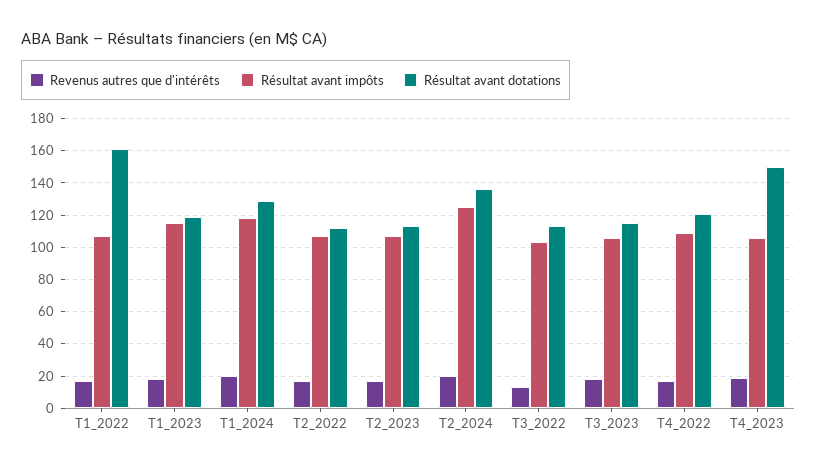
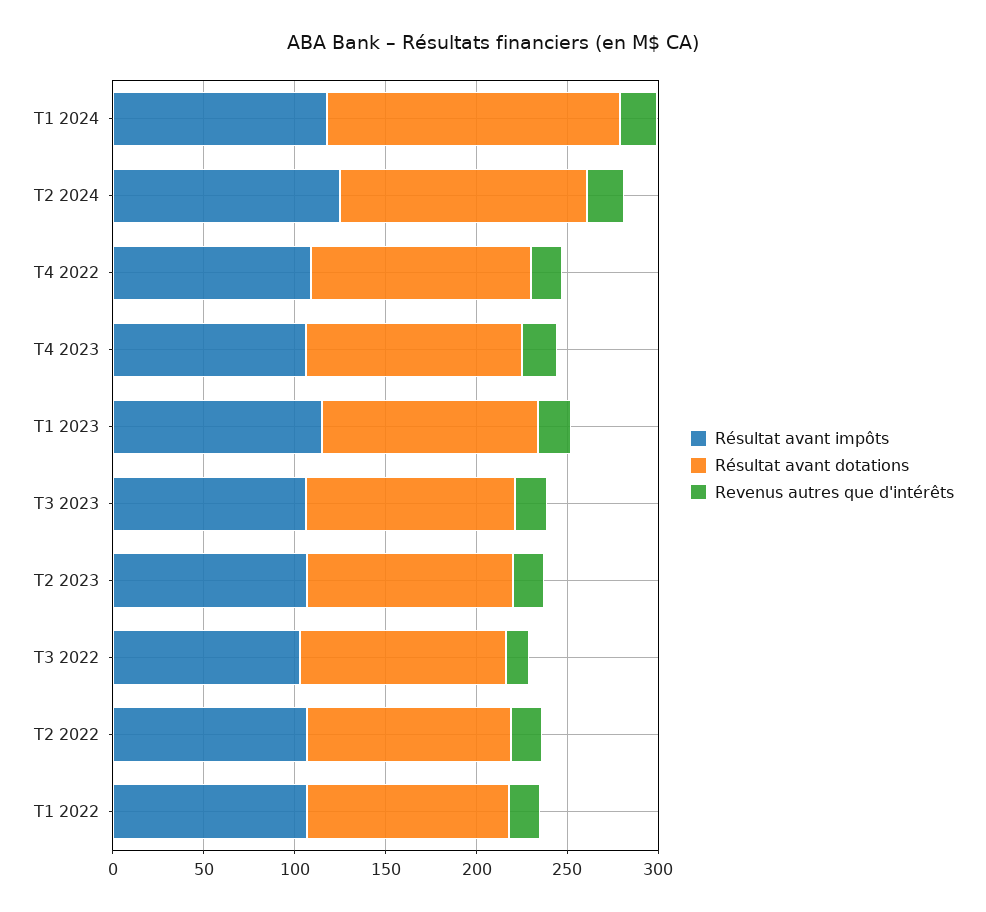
  {
    "Revenus autres que d'intérêts": {
      "T1_2022": 15,
      "T1_2023": 20,
      "T1_2024": 20,
      "T2_2022": 15,
      "T2_2023": 15,
      "T2_2024": 20,
      "T3_2022": 15,
      "T3_2023": 20,
      "T4_2022": 15,
      "T4_2023": 20
    },
    "Résultat avant impôts": {
      "T1_2022": 105,
      "T1_2023": 115,
      "T1_2024": 120,
      "T2_2022": 105,
      "T2_2023": 105,
      "T2_2024": 125,
      "T3_2022": 105,
      "T3_2023": 105,
      "T4_2022": 110,
      "T4_2023": 105
    },
    "Résultat avant dotations": {
-     "T1_2022": 160,
+     "T1_2022": 110,
      "T1_2023": 120,
-     "T1_2024": 130,
+     "T1_2024": 160,
      "T2_2022": 110,
      "T2_2023": 115,
      "T2_2024": 135,
      "T3_2022": 115,
      "T3_2023": 115,
      "T4_2022": 120,
-     "T4_2023": 150
+     "T4_2023": 120
    }
  }

